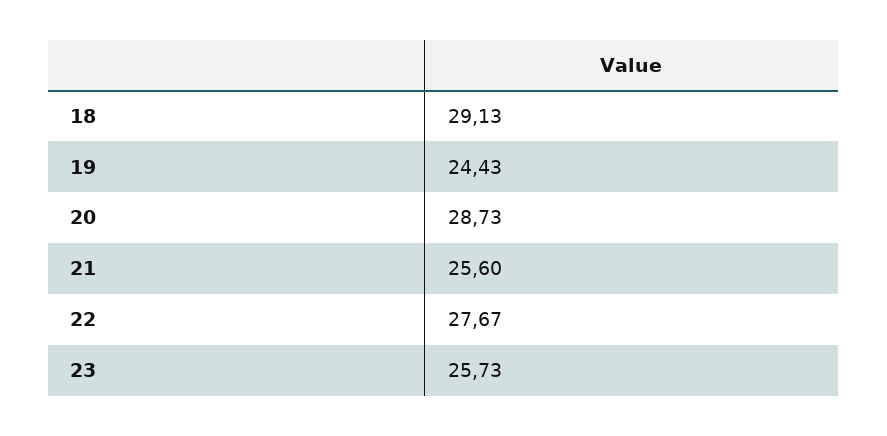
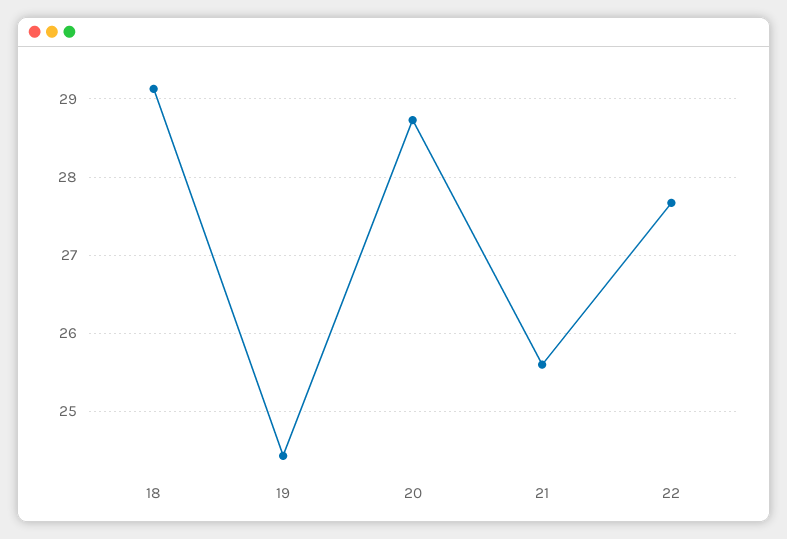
  {
    "18": 29.13,
    "19": 24.43,
    "20": 28.73,
    "21": 25.6,
-   "22": 27.67,
+   "22": 27.67
-   "23": 25.73
  }

